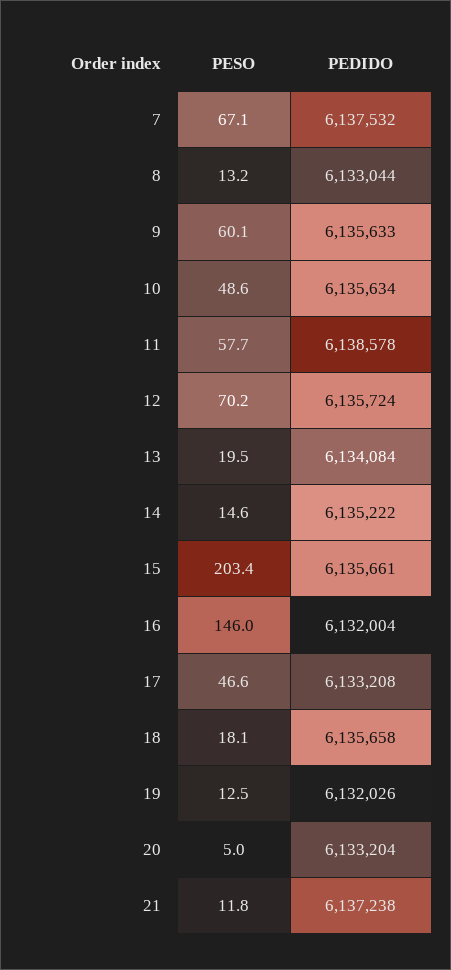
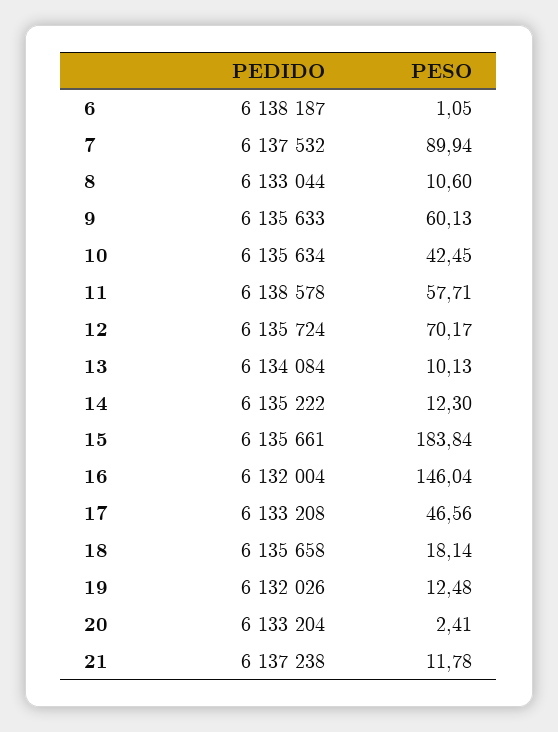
  {
    "PESO": {
-     "7": 67.1,
+     "7": 89.94,
-     "8": 13.2,
+     "8": 10.6,
      "9": 60.13,
-     "10": 48.6,
+     "10": 42.45,
      "11": 57.71,
      "12": 70.17,
-     "13": 19.5,
+     "13": 10.13,
-     "14": 14.6,
+     "14": 12.3,
-     "15": 203.4,
+     "15": 183.84,
      "16": 146.04,
      "17": 46.56,
      "18": 18.14,
      "19": 12.48,
-     "20": 5,
+     "20": 2.41,
-     "21": 11.78
+     "21": 11.78,
+     "6": 1.05
    },
    "PEDIDO": {
      "7": 6137532,
      "8": 6133044,
      "9": 6135633,
      "10": 6135634,
      "11": 6138578,
      "12": 6135724,
      "13": 6134084,
      "14": 6135222,
      "15": 6135661,
      "16": 6132004,
      "17": 6133208,
      "18": 6135658,
      "19": 6132026,
      "20": 6133204,
-     "21": 6137238
+     "21": 6137238,
+     "6": 6138187
    }
  }

